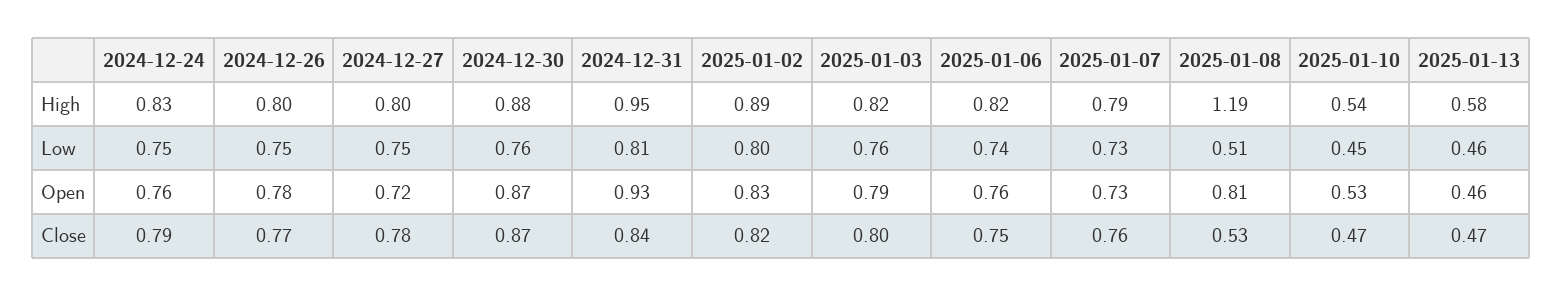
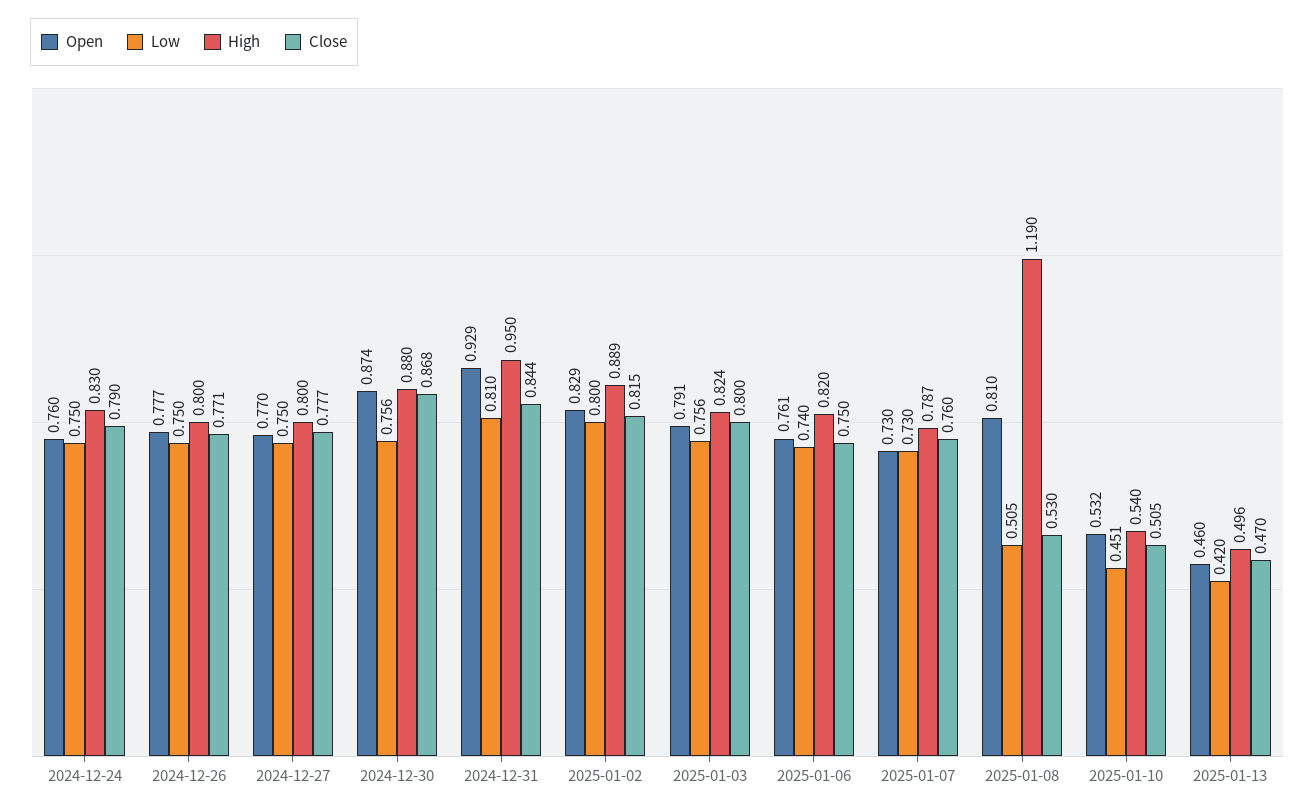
  {
    "High": {
      "2024-12-24": 0.83,
      "2024-12-26": 0.8,
      "2024-12-27": 0.8,
      "2024-12-30": 0.88,
      "2024-12-31": 0.95,
      "2025-01-02": 0.889,
      "2025-01-03": 0.824,
      "2025-01-06": 0.82,
      "2025-01-07": 0.787,
      "2025-01-08": 1.19,
      "2025-01-10": 0.54,
-     "2025-01-13": 0.58
+     "2025-01-13": 0.496
    },
    "Low": {
      "2024-12-24": 0.75,
      "2024-12-26": 0.75,
      "2024-12-27": 0.75,
      "2024-12-30": 0.756,
      "2024-12-31": 0.81,
      "2025-01-02": 0.8,
      "2025-01-03": 0.756,
      "2025-01-06": 0.74,
      "2025-01-07": 0.73,
      "2025-01-08": 0.505,
      "2025-01-10": 0.451,
-     "2025-01-13": 0.46
+     "2025-01-13": 0.42
    },
    "Open": {
      "2024-12-24": 0.76,
      "2024-12-26": 0.777,
-     "2024-12-27": 0.72,
+     "2024-12-27": 0.77,
      "2024-12-30": 0.874,
      "2024-12-31": 0.929,
      "2025-01-02": 0.829,
      "2025-01-03": 0.791,
      "2025-01-06": 0.761,
      "2025-01-07": 0.73,
      "2025-01-08": 0.81,
      "2025-01-10": 0.532,
      "2025-01-13": 0.46
    },
    "Close": {
      "2024-12-24": 0.79,
      "2024-12-26": 0.771,
      "2024-12-27": 0.777,
      "2024-12-30": 0.868,
      "2024-12-31": 0.844,
      "2025-01-02": 0.815,
      "2025-01-03": 0.8,
      "2025-01-06": 0.75,
      "2025-01-07": 0.76,
      "2025-01-08": 0.53,
-     "2025-01-10": 0.47,
+     "2025-01-10": 0.505,
      "2025-01-13": 0.47
    }
  }

